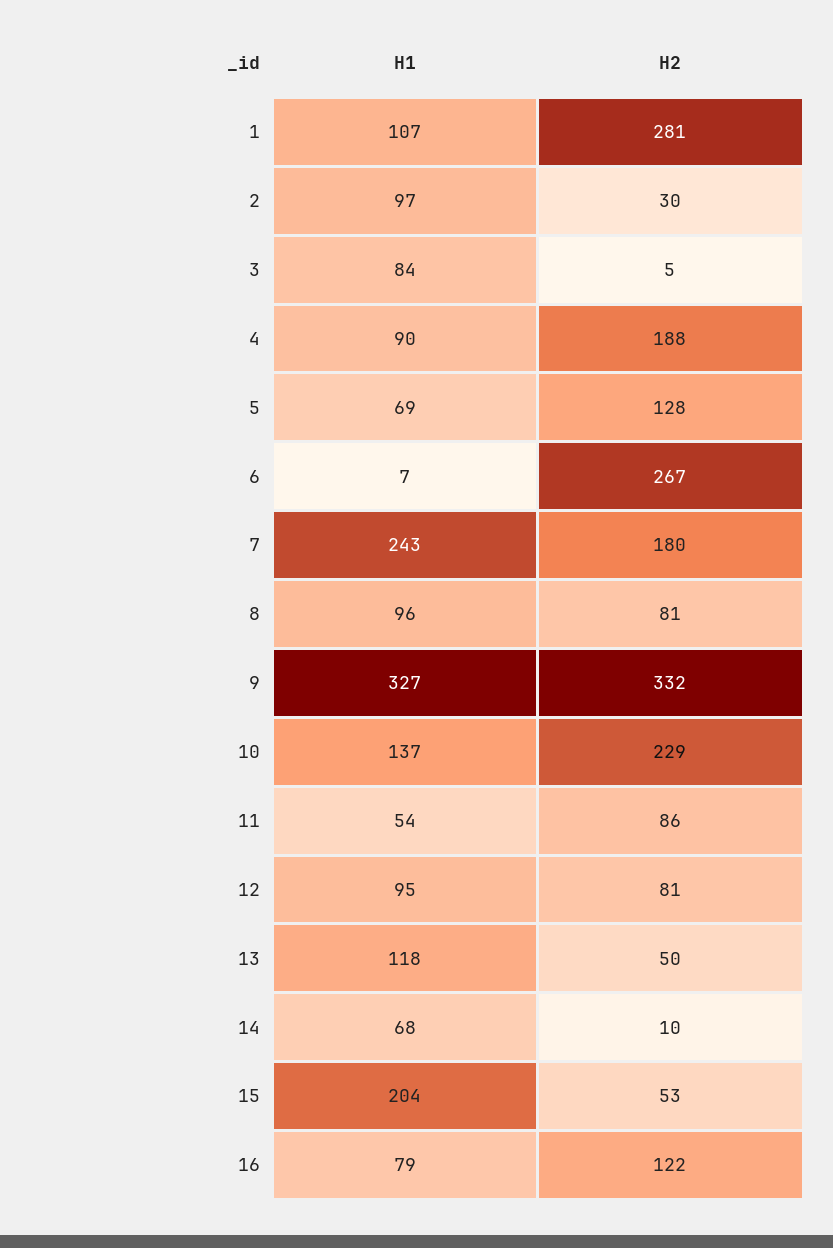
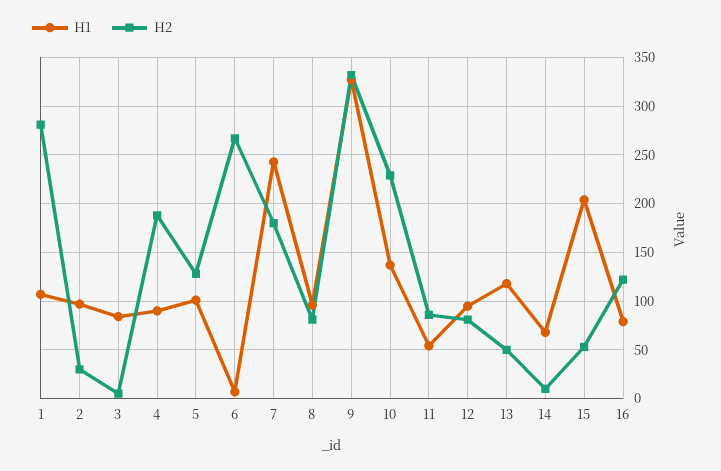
  {
    "H1": {
      "1": 107,
      "2": 97,
      "3": 84,
      "4": 90,
-     "5": 69,
+     "5": 100,
      "6": 7,
      "7": 243,
      "8": 96,
      "9": 327,
      "10": 137,
      "11": 54,
      "12": 95,
      "13": 118,
      "14": 68,
      "15": 204,
      "16": 79
    },
    "H2": {
      "1": 281,
      "2": 30,
      "3": 5,
      "4": 188,
      "5": 128,
      "6": 267,
      "7": 180,
      "8": 81,
      "9": 332,
      "10": 229,
      "11": 86,
      "12": 81,
      "13": 50,
      "14": 10,
      "15": 53,
      "16": 122
    }
  }

